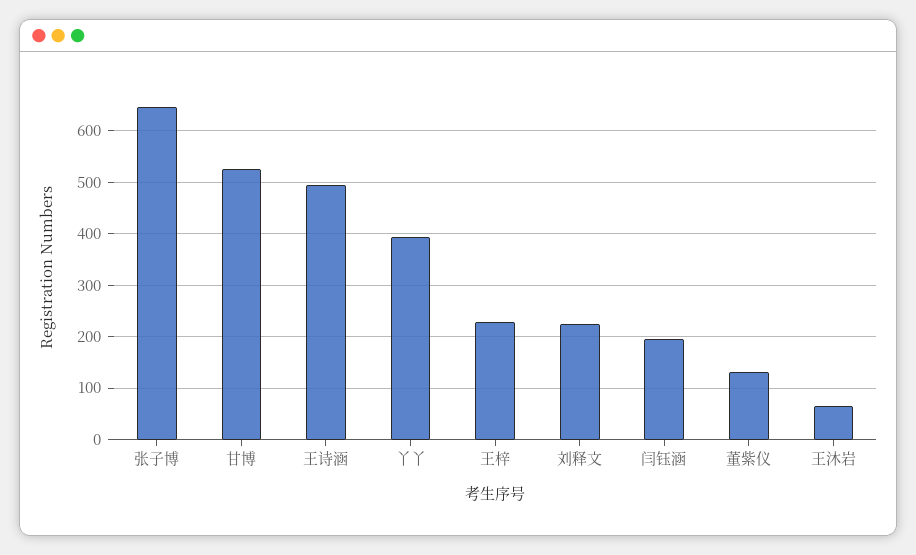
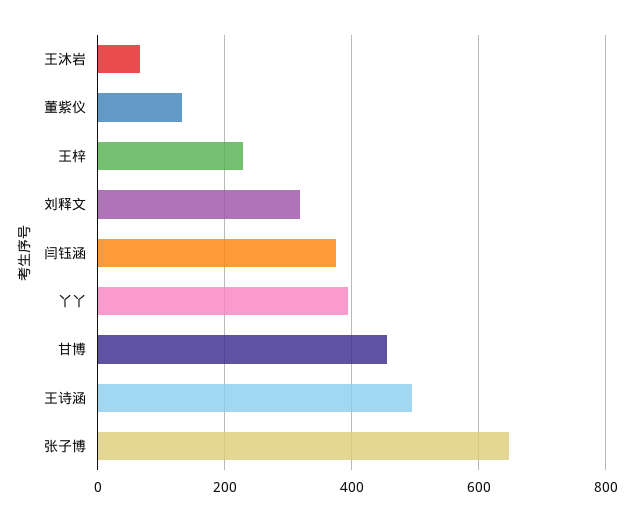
  {
    "张子博": 640,
-   "甘博": 520,
+   "甘博": 460,
    "王诗涵": 500,
    "丫丫": 400,
    "王梓": 220,
-   "刘释文": 220,
+   "刘释文": 320,
-   "闫钰涵": 200,
+   "闫钰涵": 380,
    "董紫仪": 140,
    "王沐岩": 60
  }

